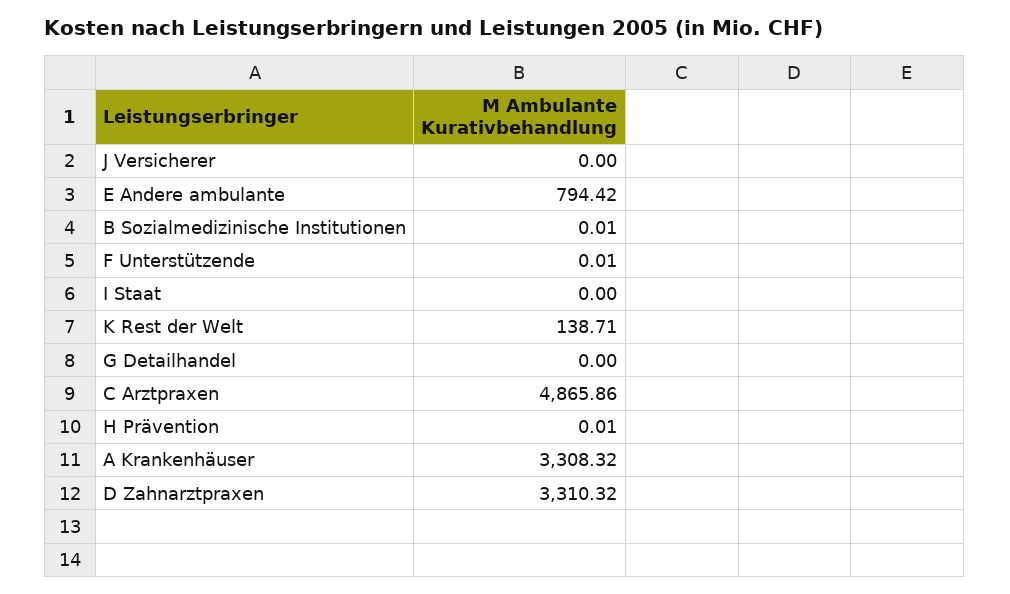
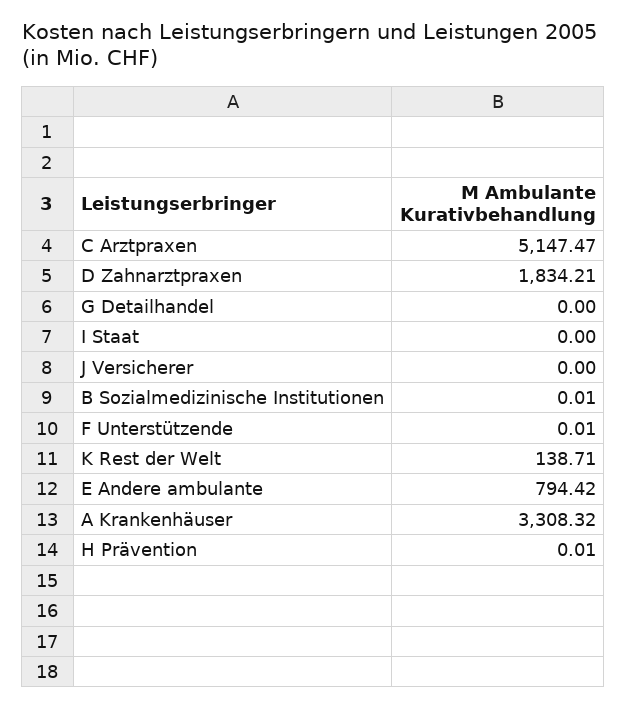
  {
    "J Versicherer": 0,
    "E Andere ambulante": 794.42,
    "B Sozialmedizinische Institutionen": 0.01,
    "F Unterstützende": 0.01,
    "I Staat": 0,
    "K Rest der Welt": 138.71,
    "G Detailhandel": 0,
-   "C Arztpraxen": 4865.86,
+   "C Arztpraxen": 5147.47,
    "H Prävention": 0.01,
    "A Krankenhäuser": 3308.32,
-   "D Zahnarztpraxen": 3310.32
+   "D Zahnarztpraxen": 1834.21
  }

